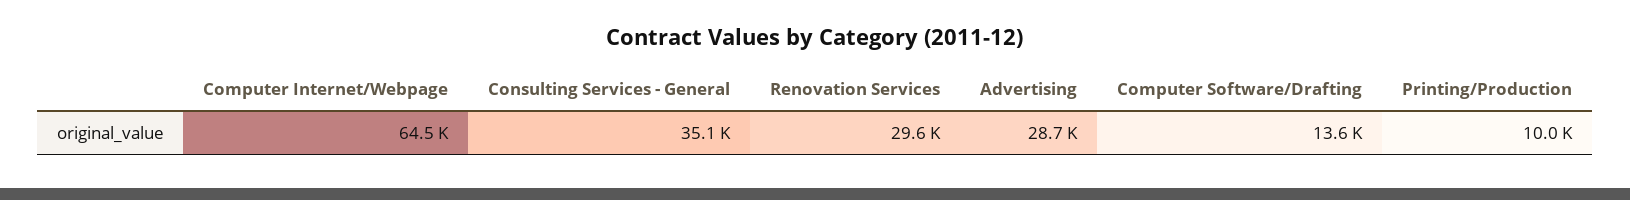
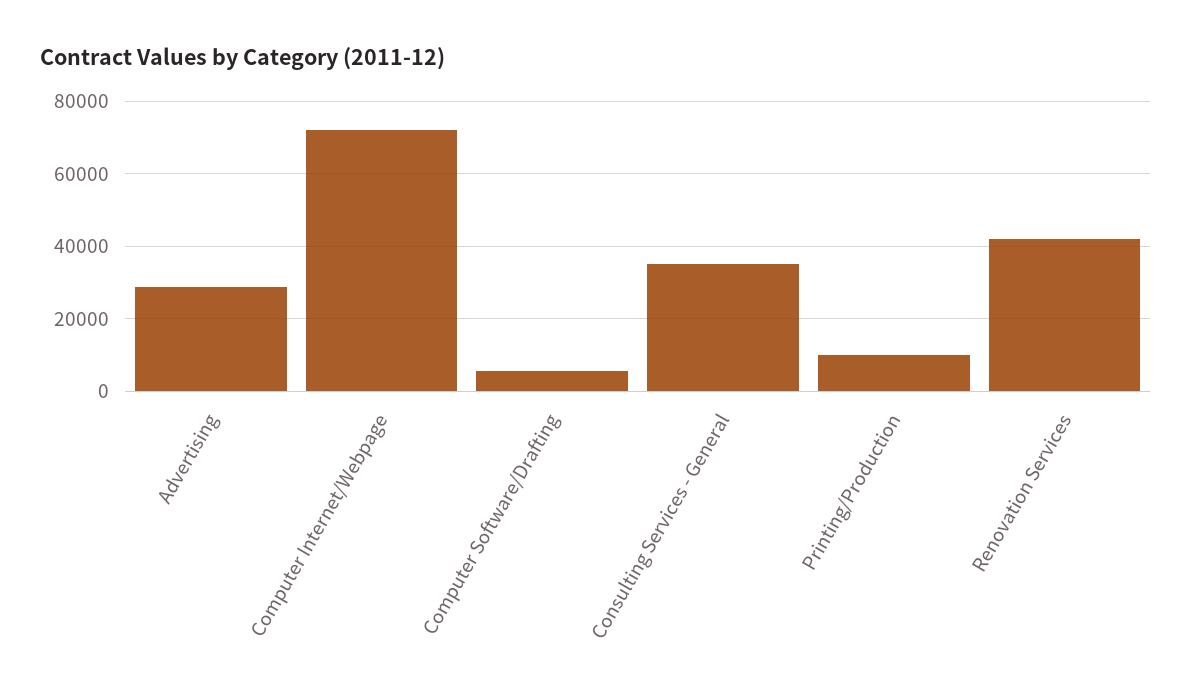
  {
-   "Computer Internet/Webpage": 64500,
+   "Computer Internet/Webpage": 72000,
    "Consulting Services - General": 35100,
-   "Renovation Services": 29600,
+   "Renovation Services": 42000,
    "Advertising": 28700,
-   "Computer Software/Drafting": 13600,
+   "Computer Software/Drafting": 6000,
    "Printing/Production": 10000
  }

